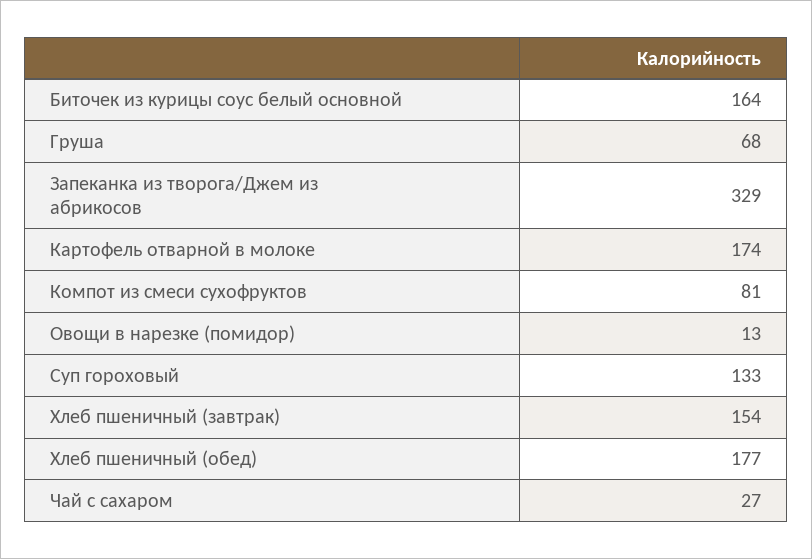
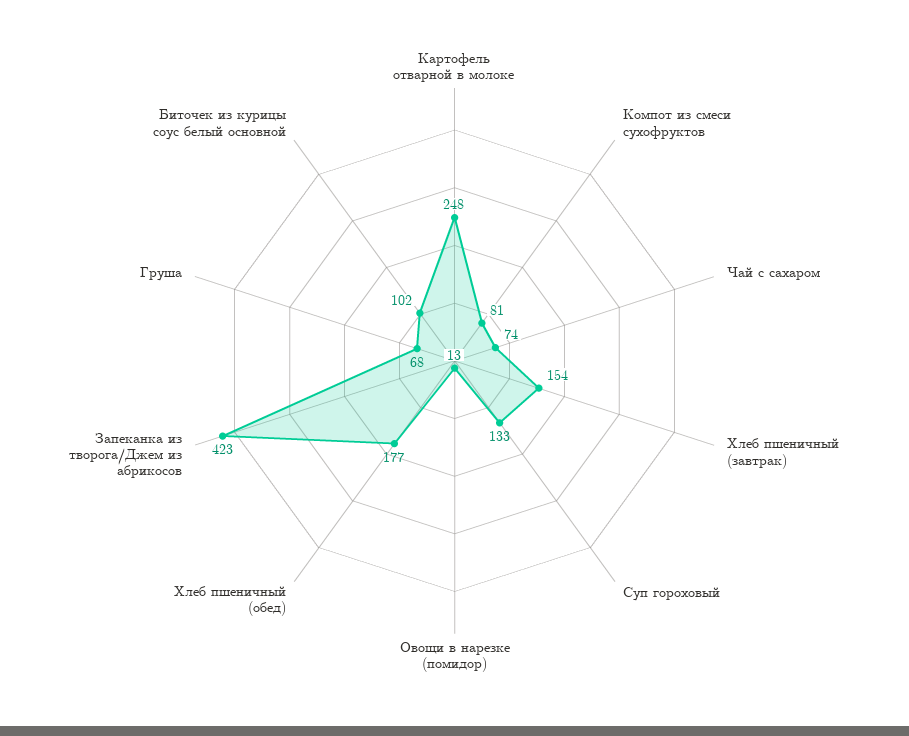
  {
-   "Биточек из курицы соус белый основной": 164,
+   "Биточек из курицы соус белый основной": 102,
    "Груша": 68,
-   "Запеканка из творога/Джем из абрикосов": 329,
+   "Запеканка из творога/Джем из абрикосов": 423,
-   "Картофель отварной в молоке": 174,
+   "Картофель отварной в молоке": 248,
    "Компот из смеси сухофруктов": 81,
    "Овощи в нарезке (помидор)": 13,
    "Суп гороховый": 133,
    "Хлеб пшеничный (завтрак)": 154,
    "Хлеб пшеничный (обед)": 177,
-   "Чай с сахаром": 27
+   "Чай с сахаром": 74
  }

